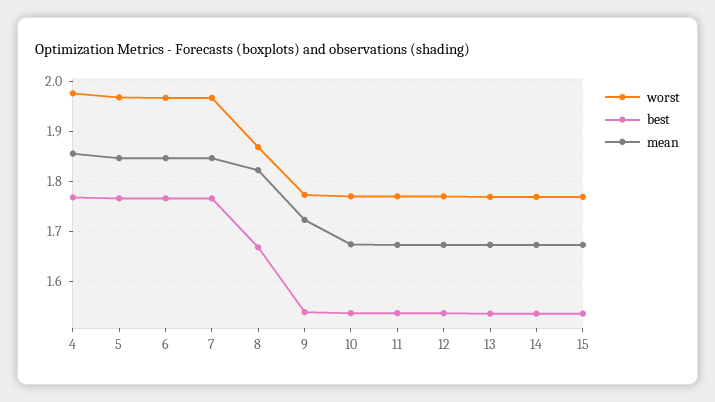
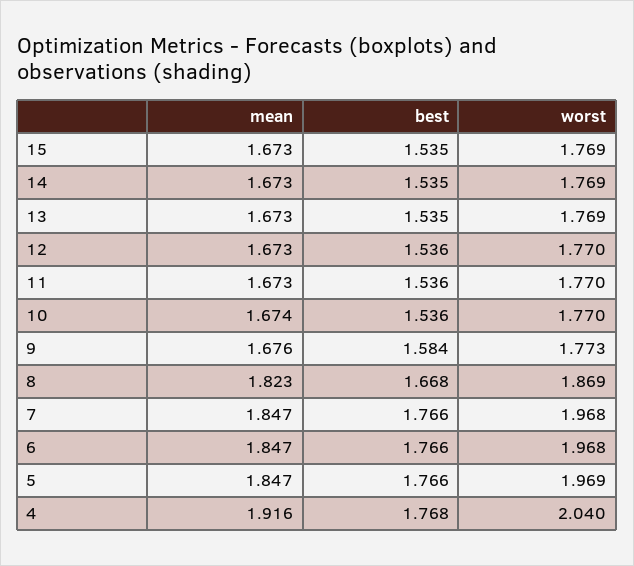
  {
    "worst": {
-     "4": 1.98,
+     "4": 2.04,
      "5": 1.969,
      "6": 1.968,
      "7": 1.968,
      "8": 1.869,
      "9": 1.773,
      "10": 1.77,
      "11": 1.77,
      "12": 1.77,
      "13": 1.769,
      "14": 1.769,
      "15": 1.769
    },
    "best": {
      "4": 1.768,
      "5": 1.766,
      "6": 1.766,
      "7": 1.766,
      "8": 1.668,
-     "9": 1.54,
+     "9": 1.584,
      "10": 1.536,
      "11": 1.536,
      "12": 1.536,
      "13": 1.535,
      "14": 1.535,
      "15": 1.535
    },
    "mean": {
-     "4": 1.86,
+     "4": 1.916,
      "5": 1.847,
      "6": 1.847,
      "7": 1.847,
      "8": 1.823,
-     "9": 1.72,
+     "9": 1.676,
      "10": 1.674,
      "11": 1.673,
      "12": 1.673,
      "13": 1.673,
      "14": 1.673,
      "15": 1.673
    }
  }

